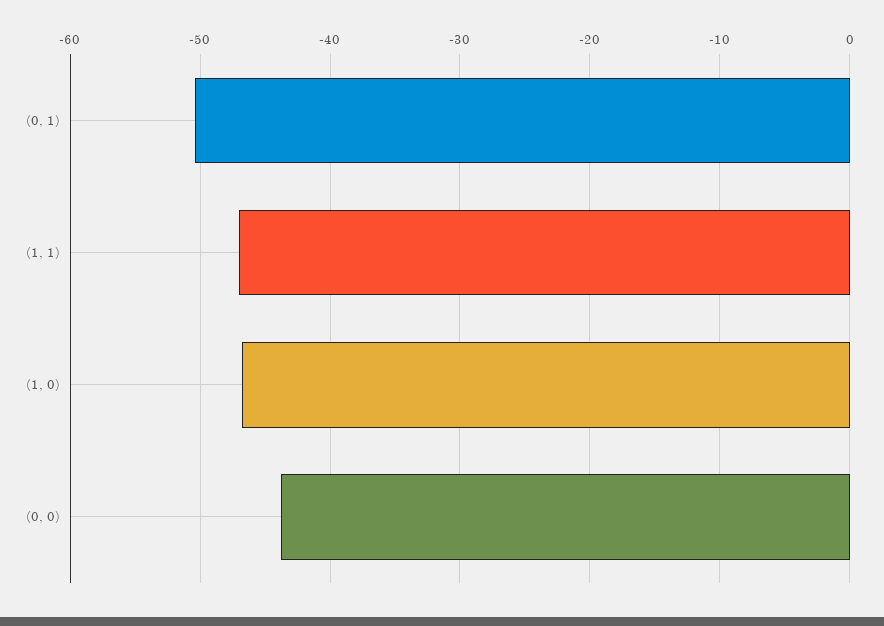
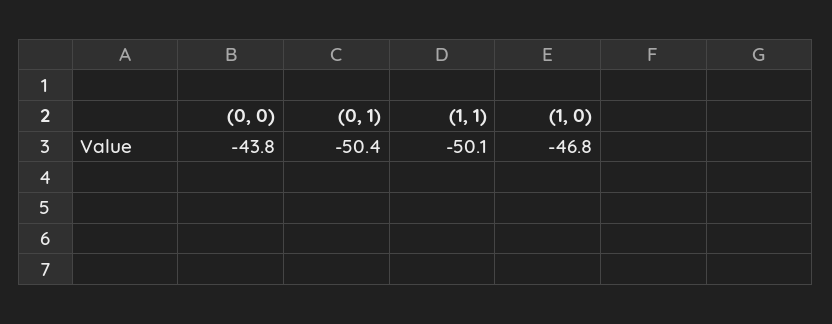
  {
    "(0, 1)": -50.4,
-   "(1, 1)": -47,
+   "(1, 1)": -50.1,
    "(1, 0)": -46.8,
    "(0, 0)": -43.8
  }

